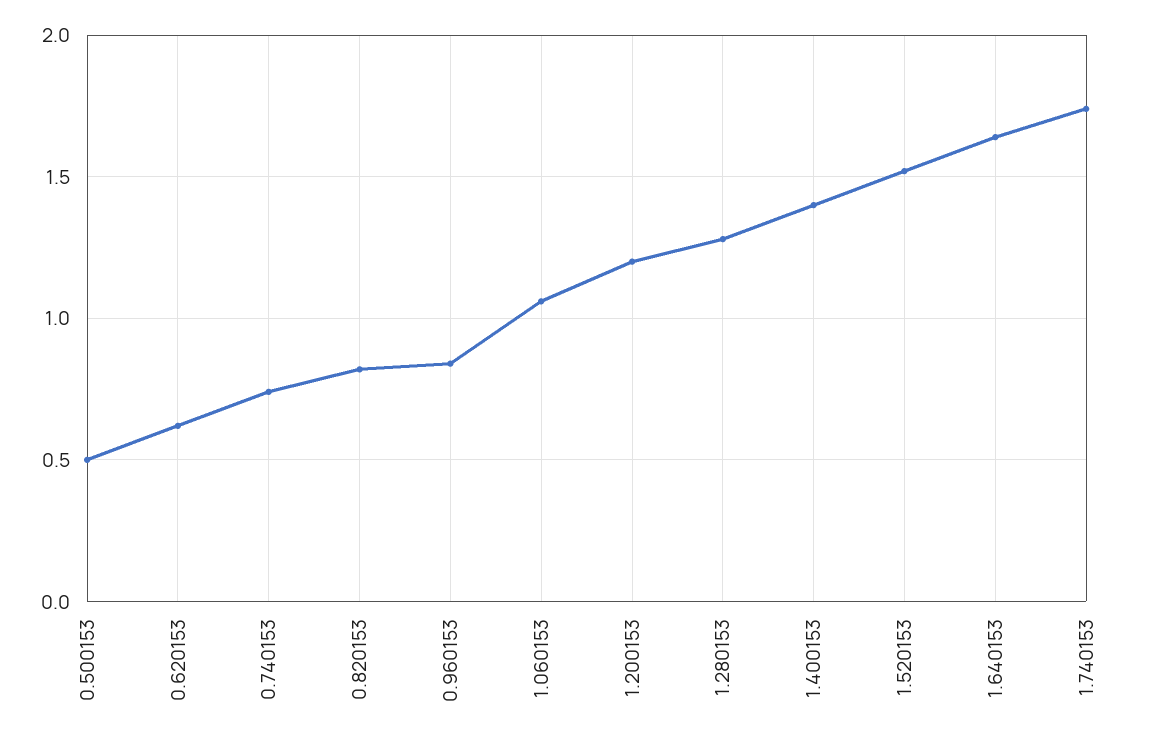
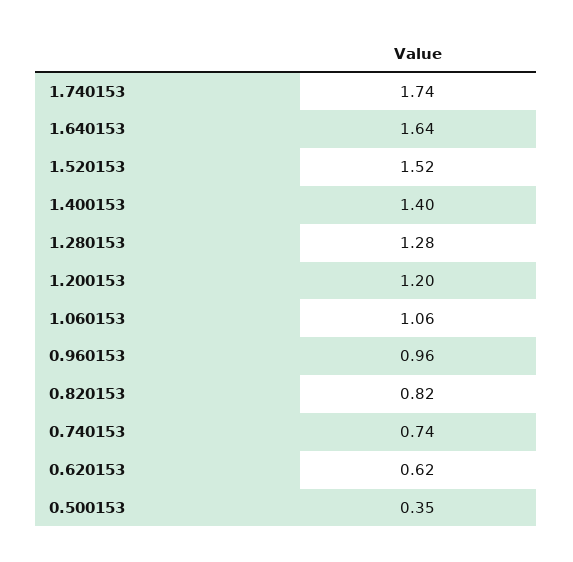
  {
-   "0.500153": 0.5,
+   "0.500153": 0.35,
    "0.620153": 0.62,
    "0.740153": 0.74,
    "0.820153": 0.82,
-   "0.960153": 0.85,
+   "0.960153": 0.96,
    "1.060153": 1.06,
    "1.200153": 1.2,
    "1.280153": 1.28,
    "1.400153": 1.4,
    "1.520153": 1.52,
    "1.640153": 1.64,
    "1.740153": 1.74
  }

